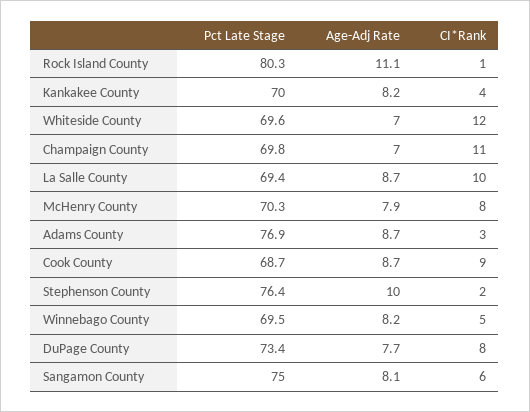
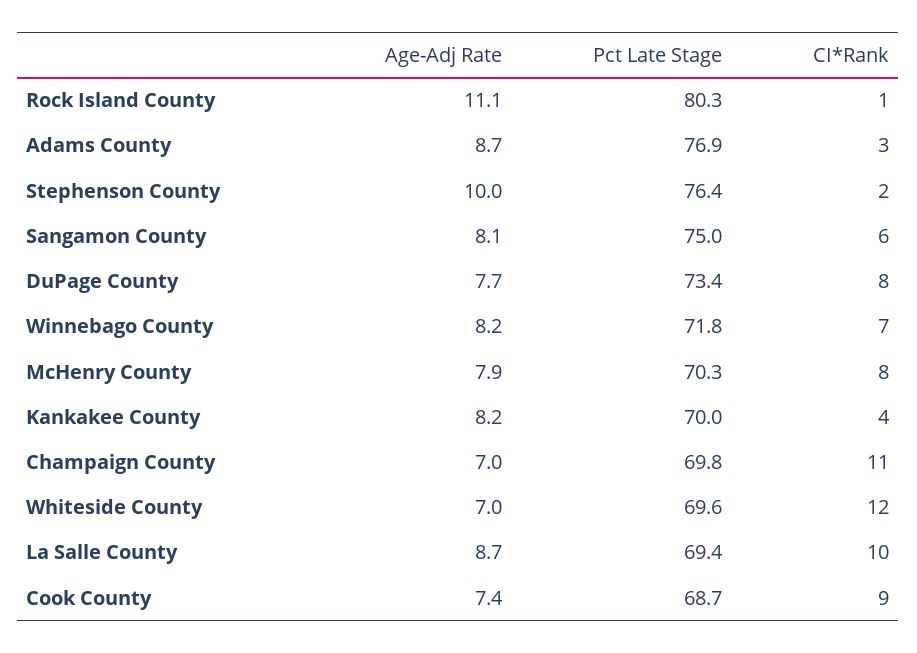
  {
    "Pct Late Stage": {
      "Rock Island County": 80.3,
      "Kankakee County": 70,
      "Whiteside County": 69.6,
      "Champaign County": 69.8,
      "La Salle County": 69.4,
      "McHenry County": 70.3,
      "Adams County": 76.9,
      "Cook County": 68.7,
      "Stephenson County": 76.4,
-     "Winnebago County": 69.5,
+     "Winnebago County": 71.8,
      "DuPage County": 73.4,
      "Sangamon County": 75
    },
    "Age-Adj Rate": {
      "Rock Island County": 11.1,
      "Kankakee County": 8.2,
      "Whiteside County": 7,
      "Champaign County": 7,
      "La Salle County": 8.7,
      "McHenry County": 7.9,
      "Adams County": 8.7,
-     "Cook County": 8.7,
+     "Cook County": 7.4,
      "Stephenson County": 10,
      "Winnebago County": 8.2,
      "DuPage County": 7.7,
      "Sangamon County": 8.1
    },
    "CI*Rank": {
      "Rock Island County": 1,
      "Kankakee County": 4,
      "Whiteside County": 12,
      "Champaign County": 11,
      "La Salle County": 10,
      "McHenry County": 8,
      "Adams County": 3,
      "Cook County": 9,
      "Stephenson County": 2,
-     "Winnebago County": 5,
+     "Winnebago County": 7,
      "DuPage County": 8,
      "Sangamon County": 6
    }
  }

